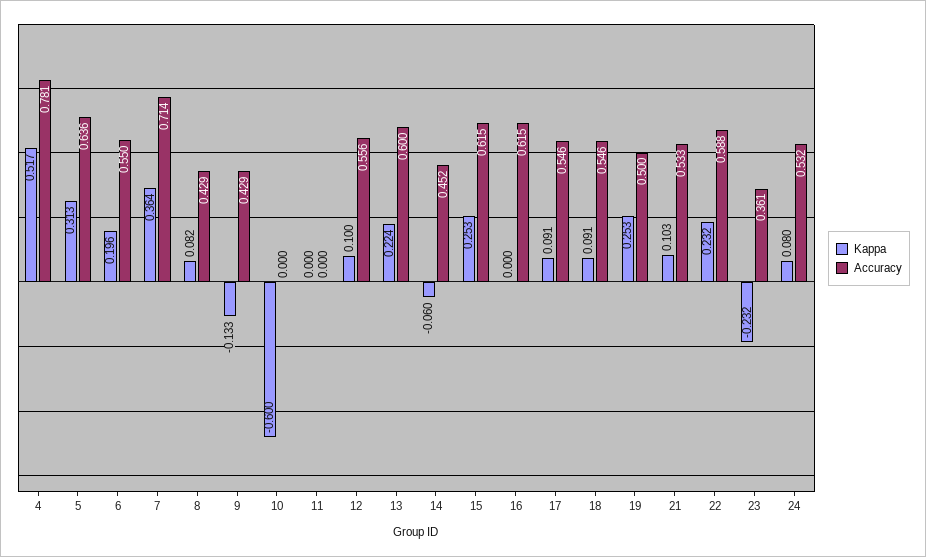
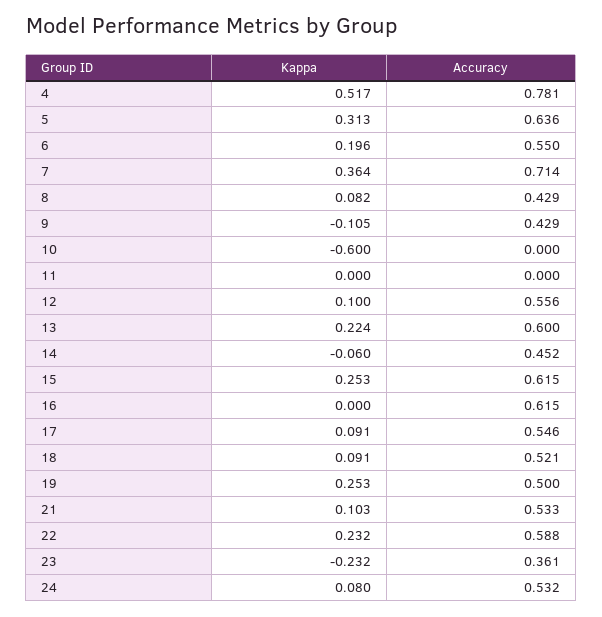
  {
    "Kappa": {
      "4": 0.517,
      "5": 0.313,
      "6": 0.196,
      "7": 0.364,
      "8": 0.082,
-     "9": -0.133,
+     "9": -0.105,
      "10": -0.6,
      "11": 0,
      "12": 0.1,
      "13": 0.224,
      "14": -0.06,
      "15": 0.253,
      "16": 0,
      "17": 0.091,
      "18": 0.091,
      "19": 0.253,
      "21": 0.103,
      "22": 0.232,
      "23": -0.232,
      "24": 0.08
    },
    "Accuracy": {
      "4": 0.781,
      "5": 0.636,
      "6": 0.55,
      "7": 0.714,
      "8": 0.429,
      "9": 0.429,
      "10": 0,
      "11": 0,
      "12": 0.556,
      "13": 0.6,
      "14": 0.452,
      "15": 0.615,
      "16": 0.615,
      "17": 0.546,
-     "18": 0.546,
+     "18": 0.521,
      "19": 0.5,
      "21": 0.533,
      "22": 0.588,
      "23": 0.361,
      "24": 0.532
    }
  }

